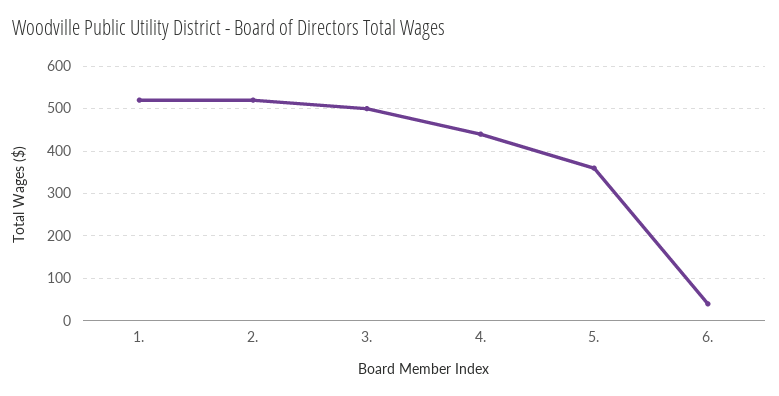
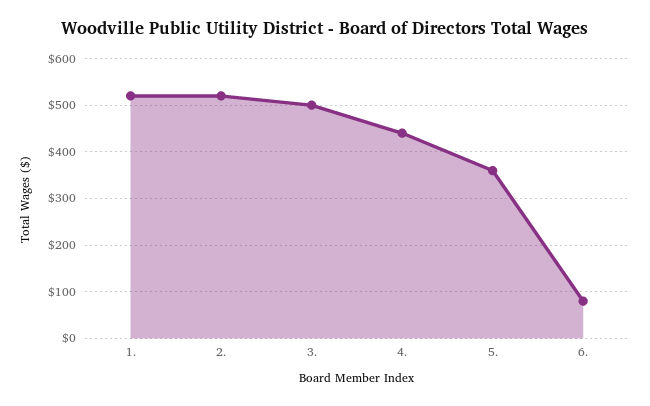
  {
    "1.": 520,
    "2.": 520,
    "3.": 500,
    "4.": 440,
    "5.": 360,
-   "6.": 40
+   "6.": 80
  }

